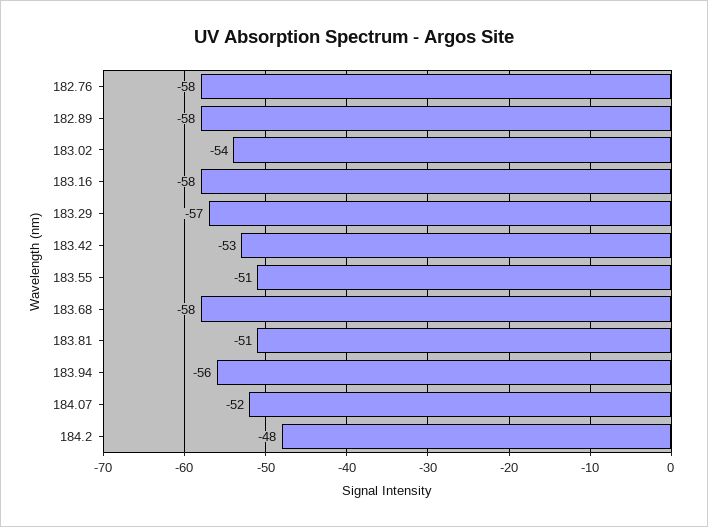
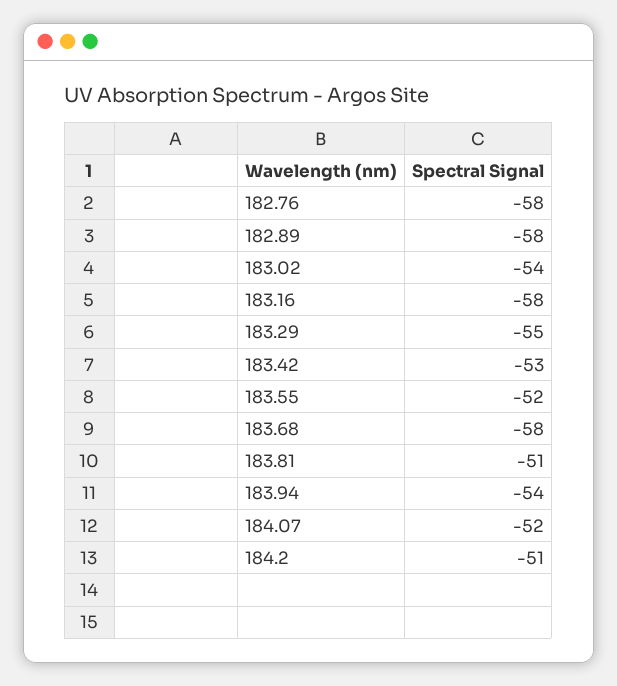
  {
    "182.76": -58,
    "182.89": -58,
    "183.02": -54,
    "183.16": -58,
-   "183.29": -57,
+   "183.29": -55,
    "183.42": -53,
-   "183.55": -51,
+   "183.55": -52,
    "183.68": -58,
    "183.81": -51,
-   "183.94": -56,
+   "183.94": -54,
    "184.07": -52,
-   "184.2": -48
+   "184.2": -51
  }

